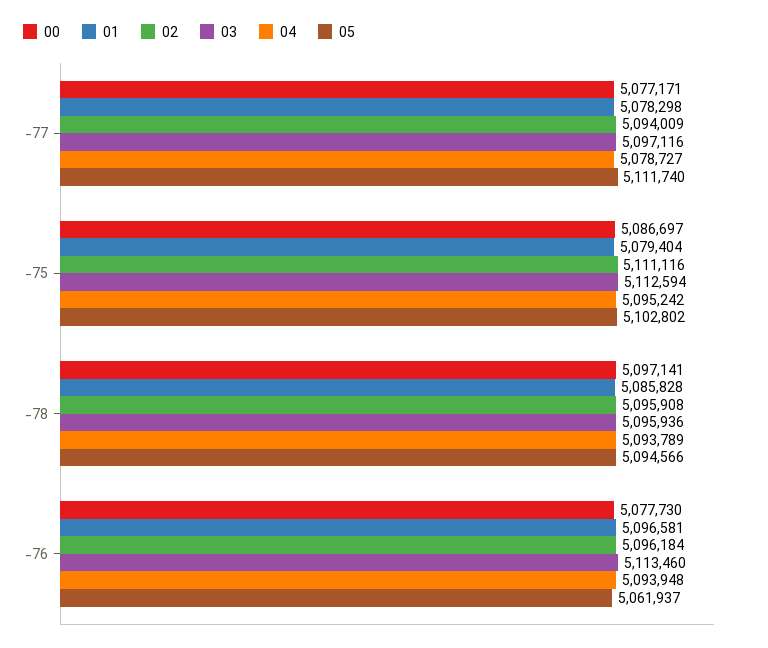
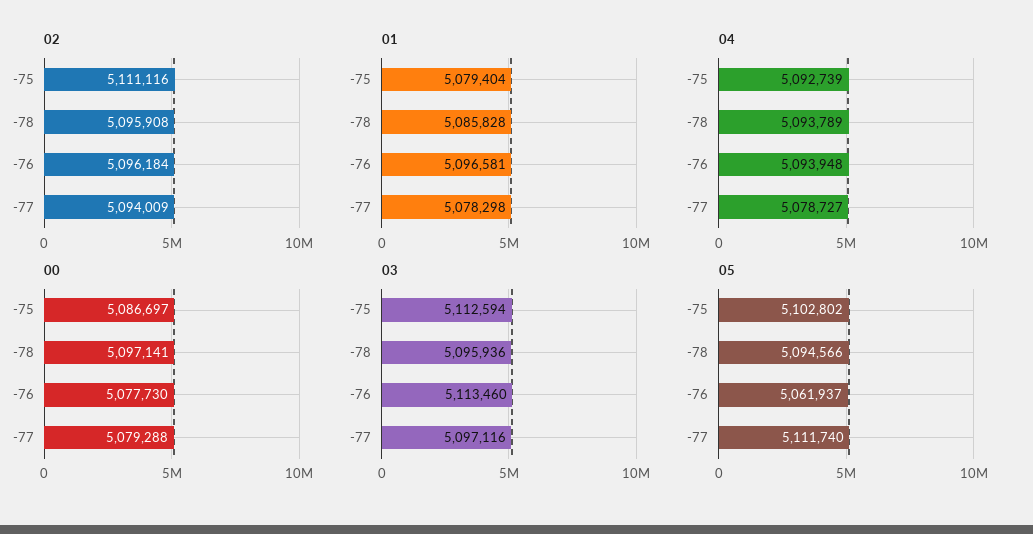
  {
    "00": {
-     "-77": 5077171,
+     "-77": 5079288,
      "-75": 5086697,
      "-78": 5097141,
      "-76": 5077730
    },
    "01": {
      "-77": 5078298,
      "-75": 5079404,
      "-78": 5085828,
      "-76": 5096581
    },
    "02": {
      "-77": 5094009,
      "-75": 5111116,
      "-78": 5095908,
      "-76": 5096184
    },
    "03": {
      "-77": 5097116,
      "-75": 5112594,
      "-78": 5095936,
      "-76": 5113460
    },
    "04": {
      "-77": 5078727,
-     "-75": 5095242,
+     "-75": 5092739,
      "-78": 5093789,
      "-76": 5093948
    },
    "05": {
      "-77": 5111740,
      "-75": 5102802,
      "-78": 5094566,
      "-76": 5061937
    }
  }

